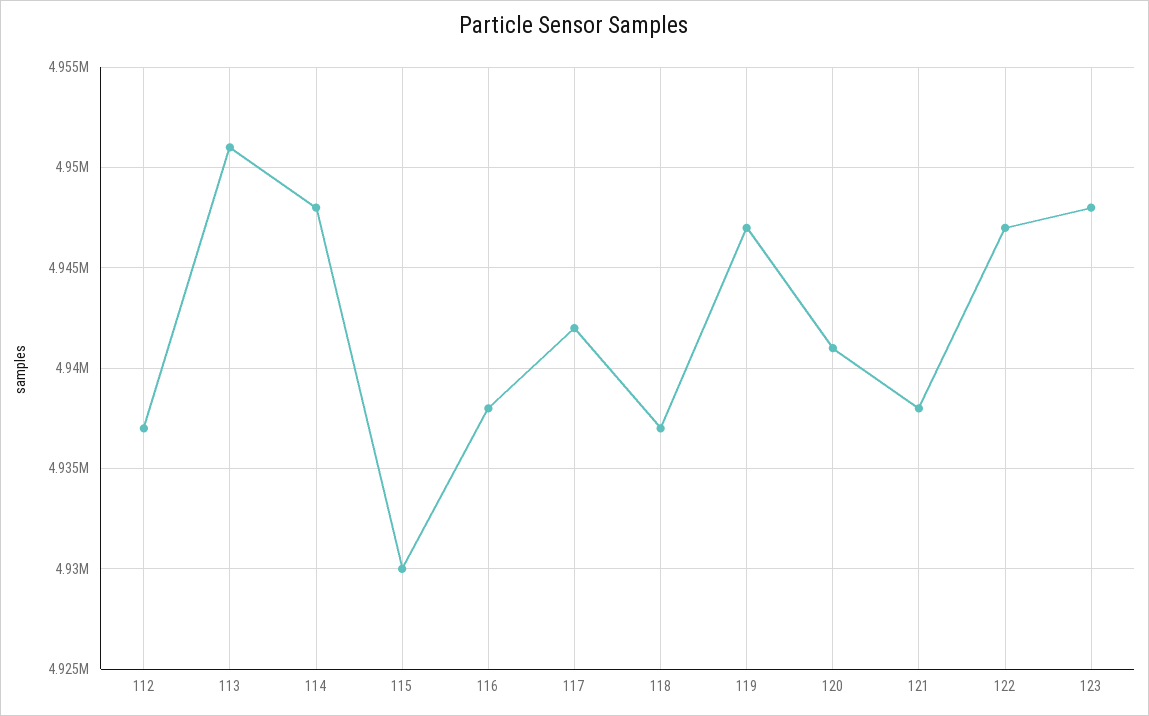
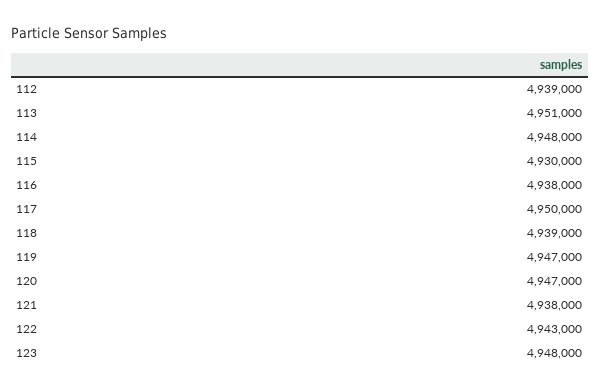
  {
-   "112": 4937000,
+   "112": 4939000,
    "113": 4951000,
    "114": 4948000,
    "115": 4930000,
    "116": 4938000,
-   "117": 4942000,
+   "117": 4950000,
-   "118": 4937000,
+   "118": 4939000,
    "119": 4947000,
-   "120": 4941000,
+   "120": 4947000,
    "121": 4938000,
-   "122": 4947000,
+   "122": 4943000,
    "123": 4948000
  }

